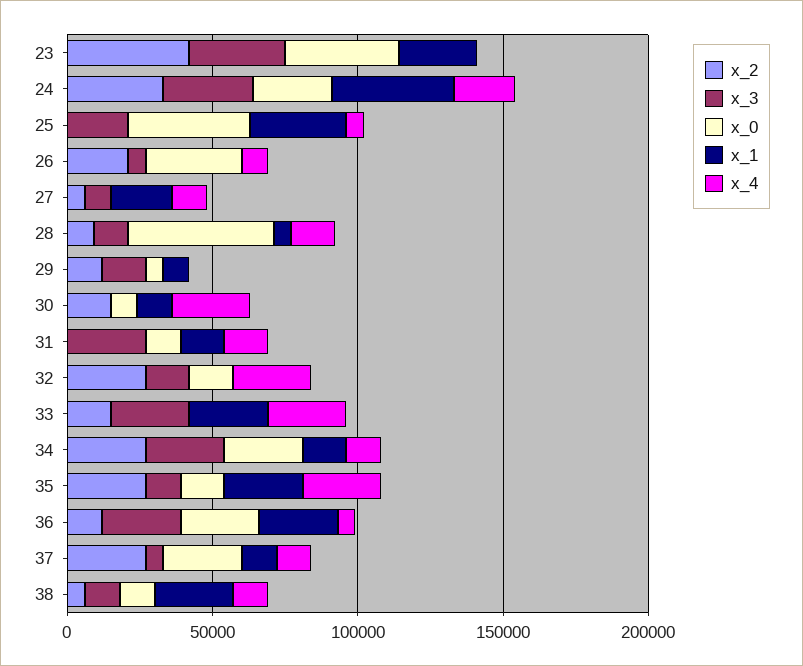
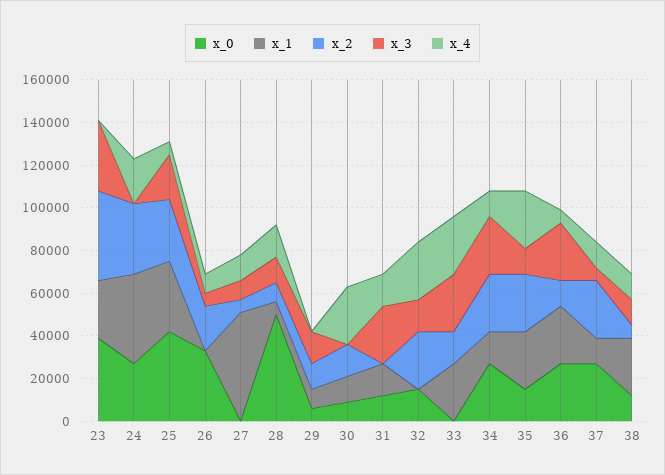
  {
    "x_2": {
      "23": 40000,
      "24": 35000,
-     "25": 0,
+     "25": 30000,
      "26": 20000,
      "27": 5000,
      "28": 10000,
      "29": 10000,
      "30": 15000,
      "31": 0,
      "32": 25000,
      "33": 15000,
      "34": 25000,
      "35": 25000,
      "36": 10000,
      "37": 25000,
      "38": 5000
    },
    "x_3": {
      "23": 35000,
-     "24": 30000,
+     "24": 0,
      "25": 20000,
      "26": 5000,
      "27": 10000,
      "28": 10000,
      "29": 15000,
      "30": 0,
      "31": 25000,
      "32": 15000,
      "33": 25000,
      "34": 25000,
      "35": 10000,
      "36": 25000,
      "37": 5000,
      "38": 10000
    },
    "x_0": {
      "23": 40000,
      "24": 25000,
      "25": 40000,
      "26": 35000,
      "27": 0,
      "28": 50000,
      "29": 5000,
      "30": 10000,
      "31": 10000,
      "32": 15000,
      "33": 0,
      "34": 25000,
      "35": 15000,
      "36": 25000,
      "37": 25000,
      "38": 10000
    },
    "x_1": {
      "23": 25000,
      "24": 40000,
      "25": 35000,
      "26": 0,
-     "27": 20000,
+     "27": 50000,
      "28": 5000,
      "29": 10000,
      "30": 10000,
      "31": 15000,
      "32": 0,
      "33": 25000,
      "34": 15000,
      "35": 25000,
      "36": 25000,
      "37": 10000,
      "38": 25000
    },
    "x_4": {
      "23": 0,
      "24": 20000,
      "25": 5000,
      "26": 10000,
      "27": 10000,
      "28": 15000,
      "29": 0,
      "30": 25000,
      "31": 15000,
      "32": 25000,
      "33": 25000,
      "34": 10000,
      "35": 25000,
      "36": 5000,
      "37": 10000,
      "38": 10000
    }
  }

